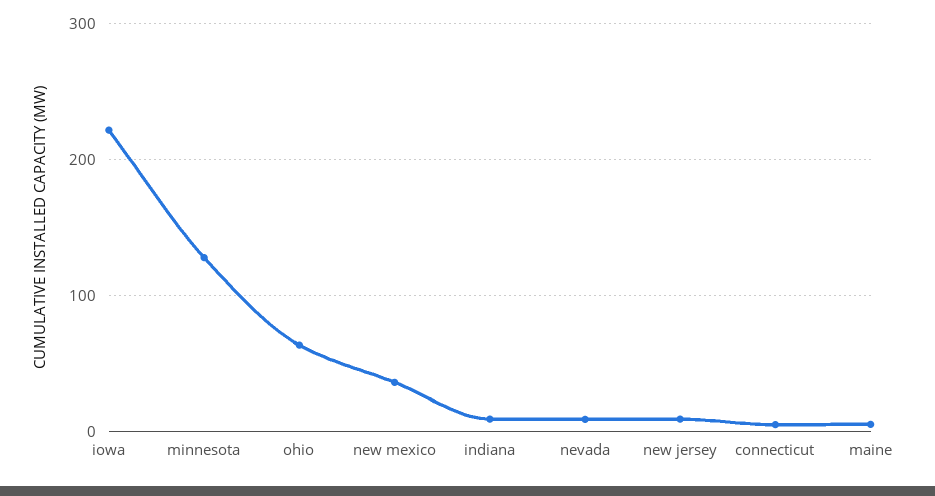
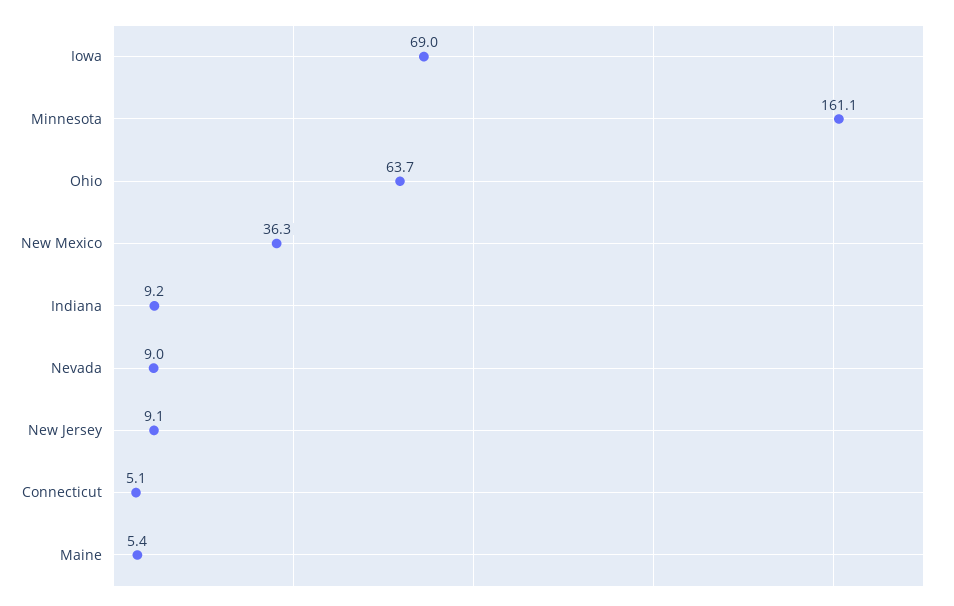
  {
-   "iowa": 220,
+   "iowa": 69,
-   "minnesota": 130,
+   "minnesota": 161.1,
    "ohio": 63.7,
    "new mexico": 36.3,
    "indiana": 9.2,
    "nevada": 9,
    "new jersey": 9.1,
    "connecticut": 5.1,
    "maine": 5.4
  }

